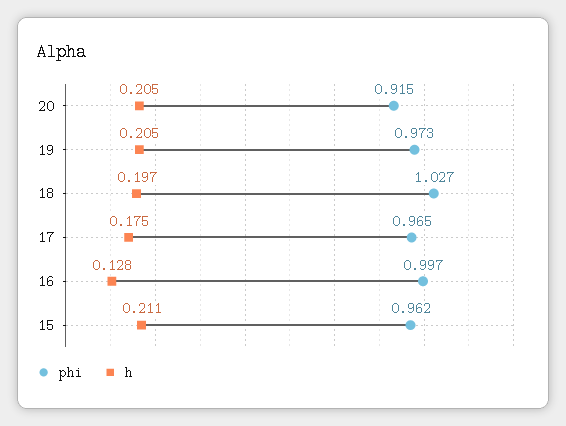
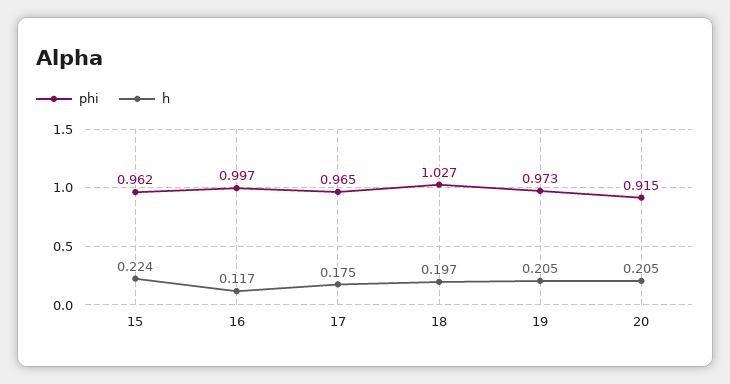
  {
    "phi": {
      "20": 0.915,
      "19": 0.973,
      "18": 1.027,
      "17": 0.965,
      "16": 0.997,
      "15": 0.962
    },
    "h": {
      "20": 0.205,
      "19": 0.205,
      "18": 0.197,
      "17": 0.175,
-     "16": 0.128,
+     "16": 0.117,
-     "15": 0.211
+     "15": 0.224
    }
  }

